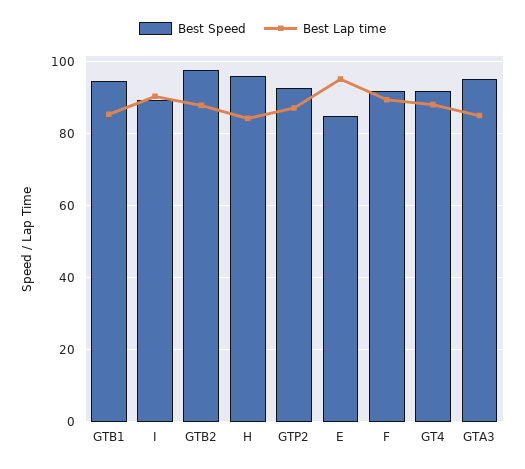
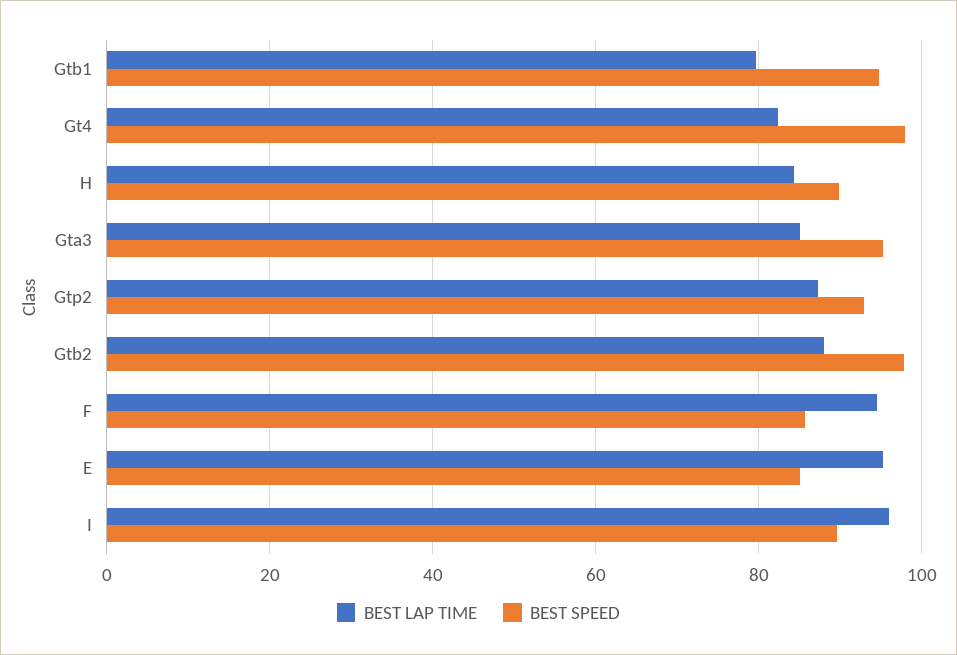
  {
    "Best Speed": {
      "GTB1": 94,
      "I": 90,
      "GTB2": 98,
-     "H": 96,
+     "H": 90,
      "GTP2": 92,
      "E": 86,
-     "F": 92,
+     "F": 86,
-     "GT4": 92,
+     "GT4": 98,
      "GTA3": 96
    },
    "Best Lap time": {
-     "GTB1": 86,
+     "GTB1": 80,
-     "I": 90,
+     "I": 96,
      "GTB2": 88,
      "H": 84,
      "GTP2": 88,
      "E": 96,
-     "F": 90,
+     "F": 94,
-     "GT4": 88,
+     "GT4": 82,
      "GTA3": 86
    }
  }

